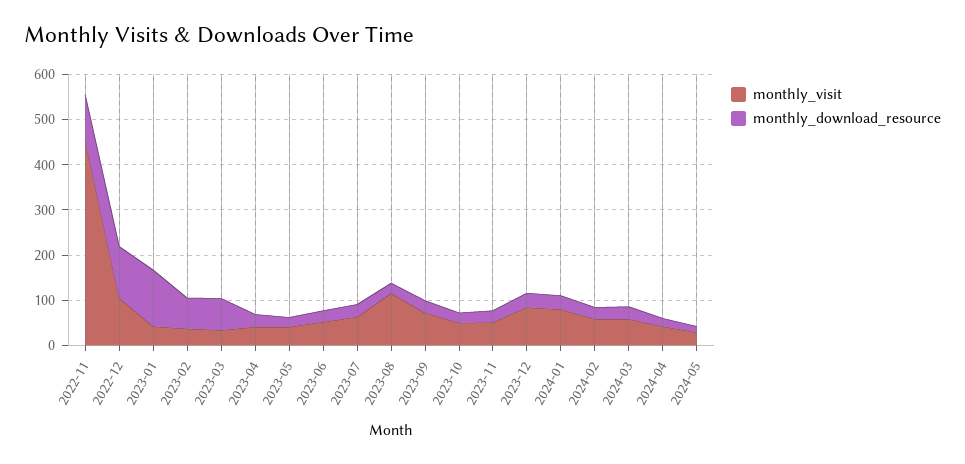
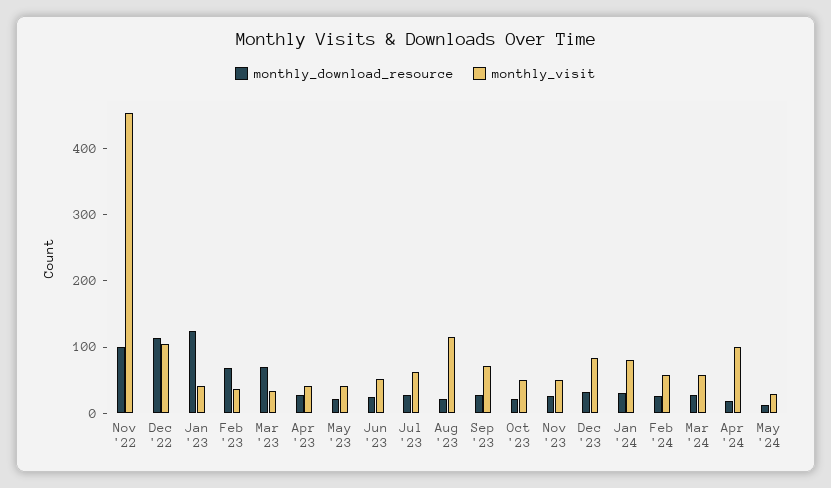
  {
    "monthly_visit": {
      "2022-11": 460,
      "2022-12": 100,
      "2023-01": 40,
      "2023-02": 40,
      "2023-03": 40,
      "2023-04": 40,
      "2023-05": 40,
      "2023-06": 60,
      "2023-07": 60,
      "2023-08": 120,
      "2023-09": 80,
      "2023-10": 60,
      "2023-11": 60,
      "2023-12": 80,
      "2024-01": 80,
      "2024-02": 60,
      "2024-03": 60,
-     "2024-04": 40,
+     "2024-04": 100,
      "2024-05": 20
    },
    "monthly_download_resource": {
      "2022-11": 100,
      "2022-12": 120,
      "2023-01": 120,
      "2023-02": 60,
      "2023-03": 80,
      "2023-04": 20,
      "2023-05": 20,
      "2023-06": 20,
      "2023-07": 20,
      "2023-08": 20,
      "2023-09": 20,
      "2023-10": 20,
      "2023-11": 20,
      "2023-12": 40,
      "2024-01": 40,
      "2024-02": 20,
      "2024-03": 20,
      "2024-04": 20,
      "2024-05": 20
    }
  }

